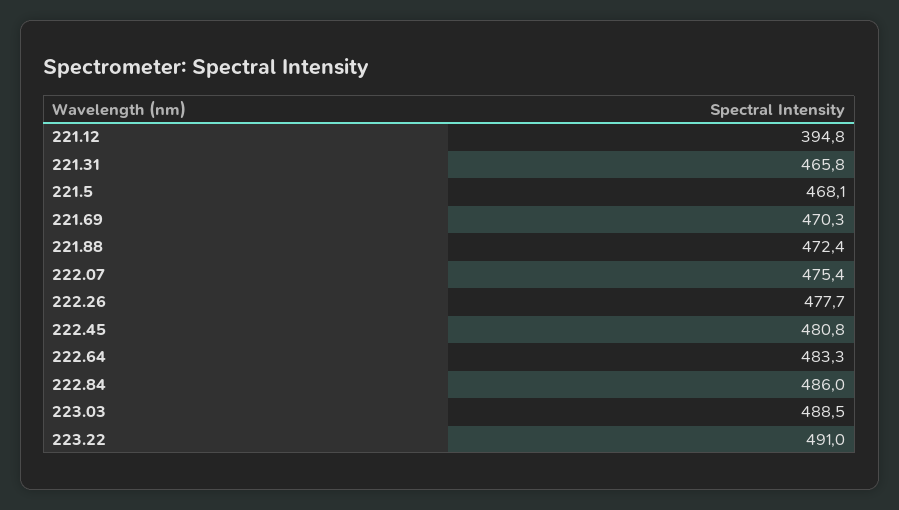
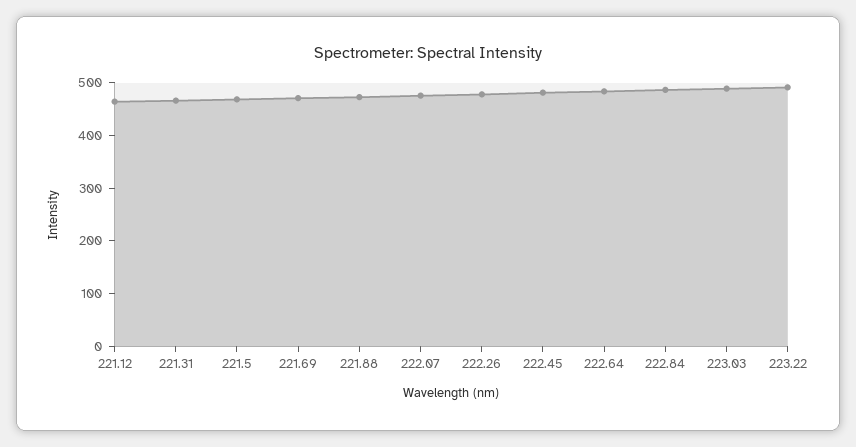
  {
-   "221.12": 394.8,
+   "221.12": 460,
    "221.31": 465.8,
    "221.5": 468.1,
    "221.69": 470.3,
    "221.88": 472.4,
    "222.07": 475.4,
    "222.26": 477.7,
    "222.45": 480.8,
    "222.64": 483.3,
    "222.84": 486,
    "223.03": 488.5,
    "223.22": 491
  }

